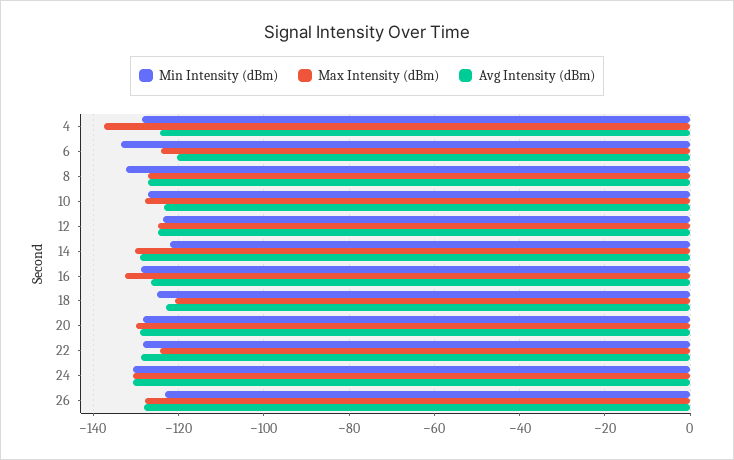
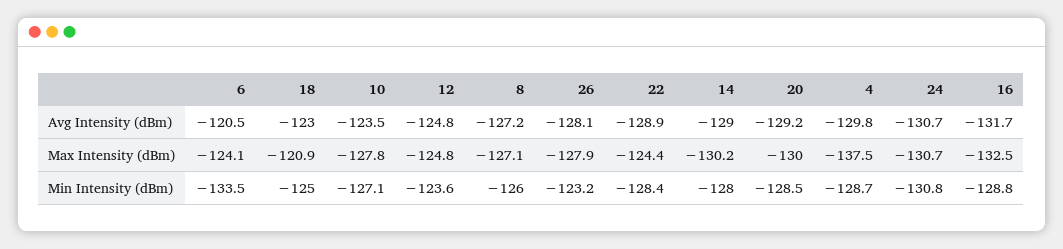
  {
    "Min Intensity (dBm)": {
      "4": -128.7,
      "6": -133.5,
-     "8": -132,
+     "8": -126,
      "10": -127.1,
      "12": -123.6,
-     "14": -122,
+     "14": -128,
      "16": -128.8,
      "18": -125,
      "20": -128.5,
      "22": -128.4,
      "24": -130.8,
      "26": -123.2
    },
    "Max Intensity (dBm)": {
      "4": -137.5,
      "6": -124.1,
      "8": -127.1,
      "10": -127.8,
      "12": -124.8,
      "14": -130.2,
      "16": -132.5,
      "18": -120.9,
      "20": -130,
      "22": -124.4,
      "24": -130.7,
      "26": -127.9
    },
    "Avg Intensity (dBm)": {
-     "4": -124,
+     "4": -129.8,
      "6": -120.5,
      "8": -127.2,
      "10": -123.5,
      "12": -124.8,
      "14": -129,
-     "16": -126,
+     "16": -131.7,
      "18": -123,
      "20": -129.2,
      "22": -128.9,
      "24": -130.7,
      "26": -128.1
    }
  }

